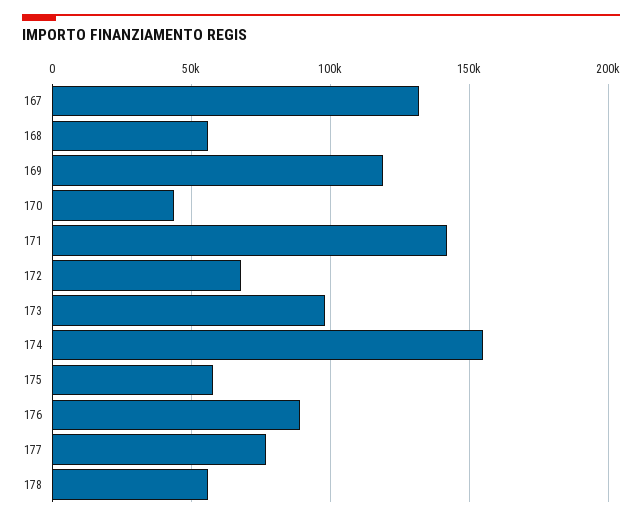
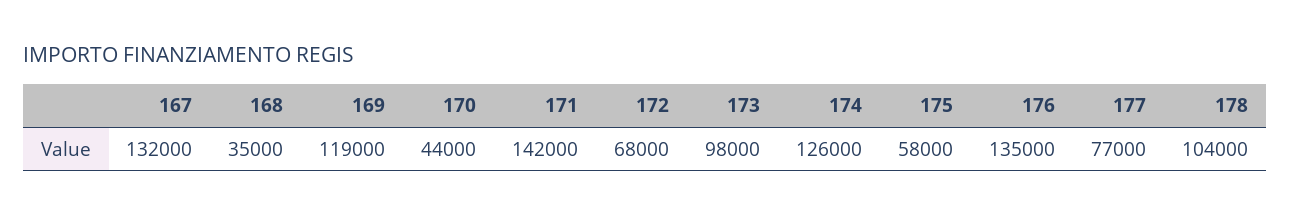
  {
    "167": 132000,
-   "168": 55000,
+   "168": 35000,
    "169": 119000,
    "170": 44000,
    "171": 142000,
    "172": 68000,
    "173": 98000,
-   "174": 155000,
+   "174": 126000,
    "175": 58000,
-   "176": 90000,
+   "176": 135000,
    "177": 77000,
-   "178": 55000
+   "178": 104000
  }

